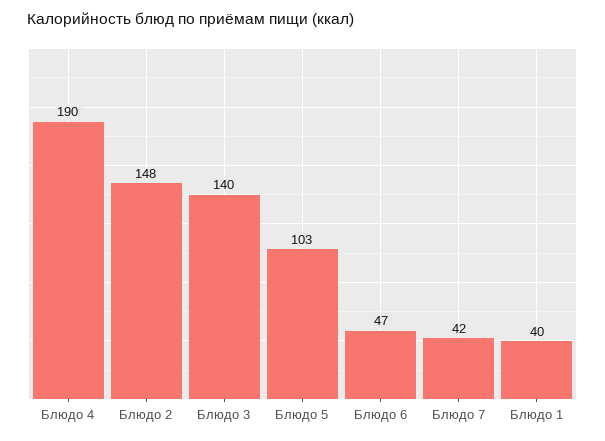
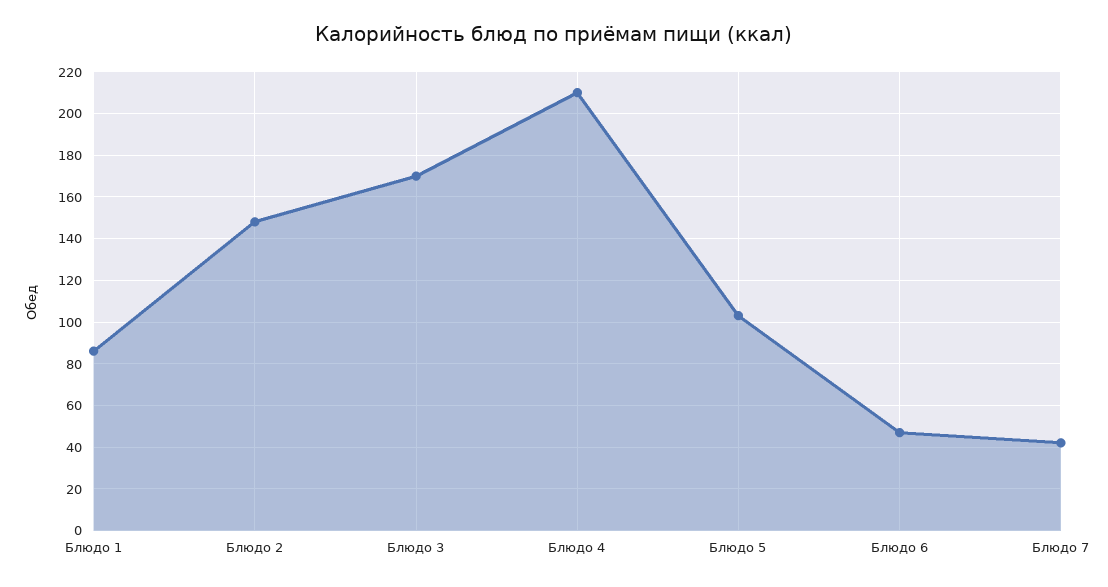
  {
-   "Блюдо 4": 190,
+   "Блюдо 4": 210,
    "Блюдо 2": 148,
-   "Блюдо 3": 140,
+   "Блюдо 3": 170,
    "Блюдо 5": 103,
    "Блюдо 6": 47,
    "Блюдо 7": 42,
-   "Блюдо 1": 40
+   "Блюдо 1": 85
  }

